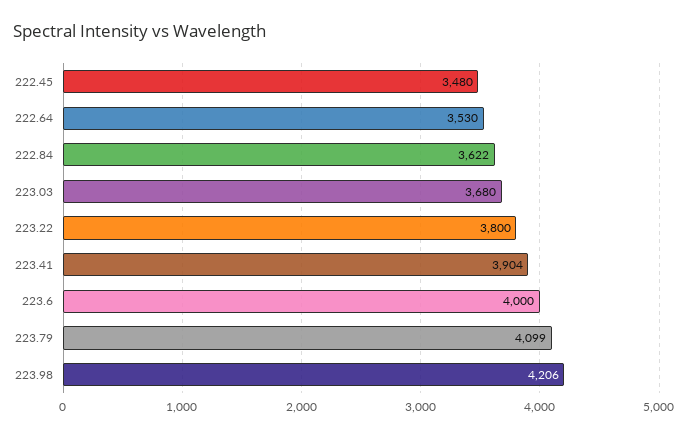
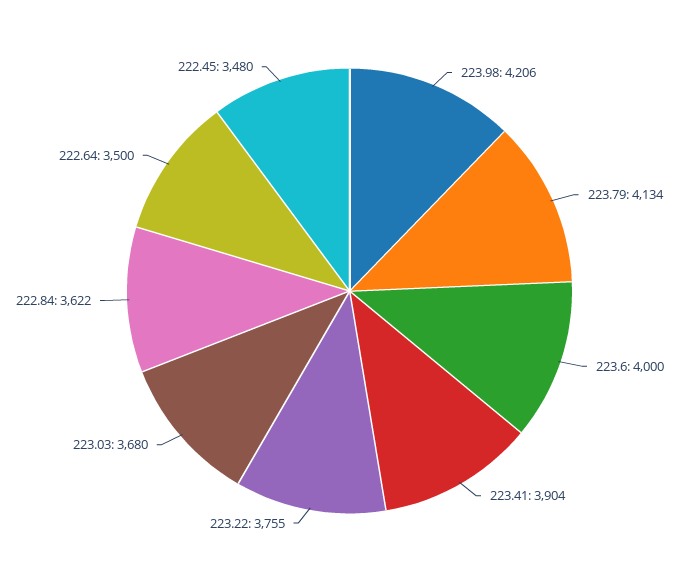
  {
    "222.45": 3480,
-   "222.64": 3530,
+   "222.64": 3500,
    "222.84": 3622,
    "223.03": 3680,
-   "223.22": 3800,
+   "223.22": 3755,
    "223.41": 3904,
    "223.6": 4000,
-   "223.79": 4099,
+   "223.79": 4134,
    "223.98": 4206
  }

